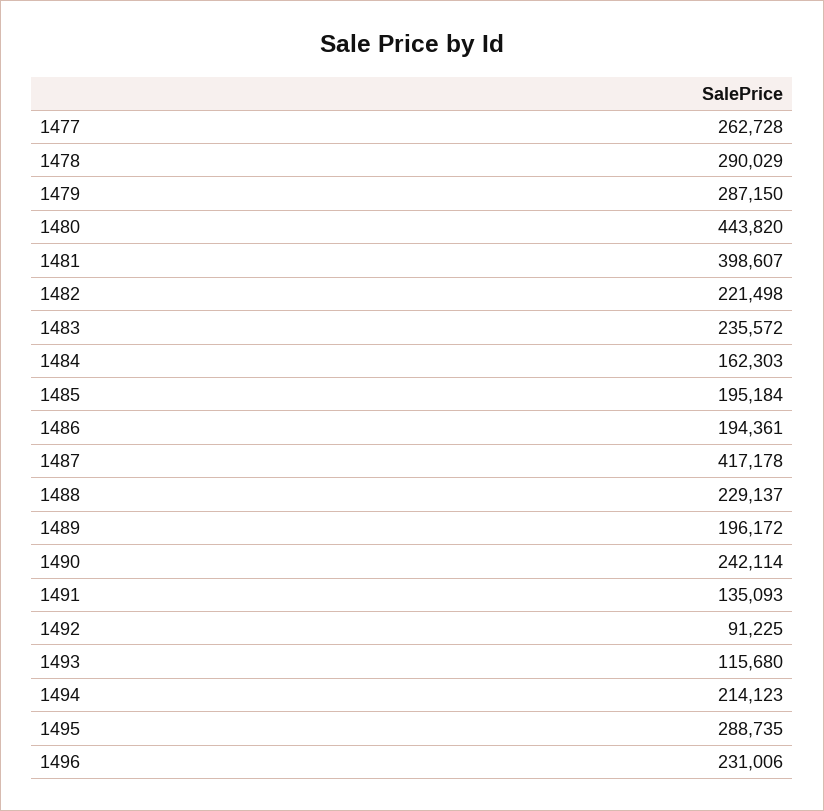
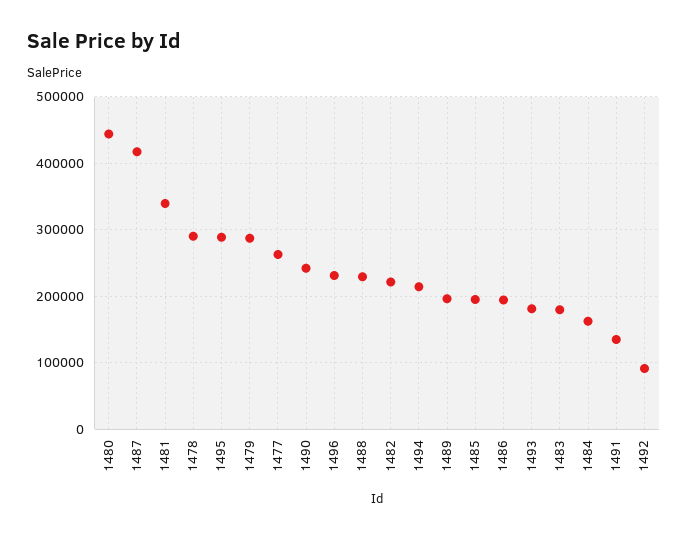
  {
    "1477": 262728,
    "1478": 290029,
    "1479": 287150,
    "1480": 443820,
-   "1481": 398607,
+   "1481": 340000,
    "1482": 221498,
-   "1483": 235572,
+   "1483": 180000,
    "1484": 162303,
    "1485": 195184,
    "1486": 194361,
    "1487": 417178,
    "1488": 229137,
    "1489": 196172,
    "1490": 242114,
    "1491": 135093,
    "1492": 91225,
-   "1493": 115680,
+   "1493": 180000,
    "1494": 214123,
    "1495": 288735,
    "1496": 231006
  }

